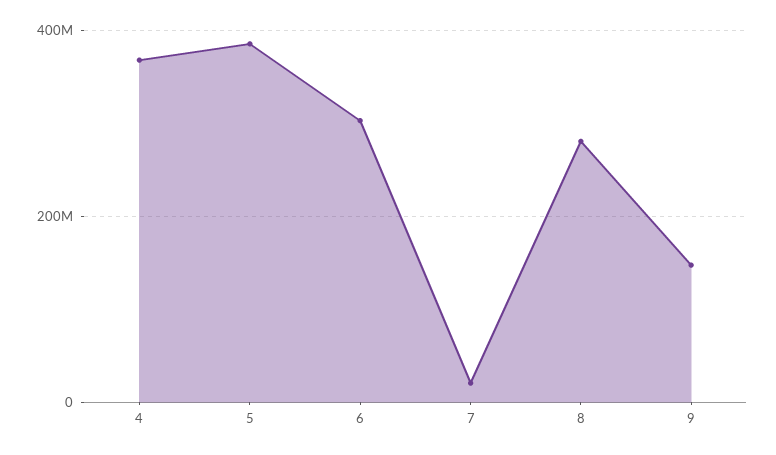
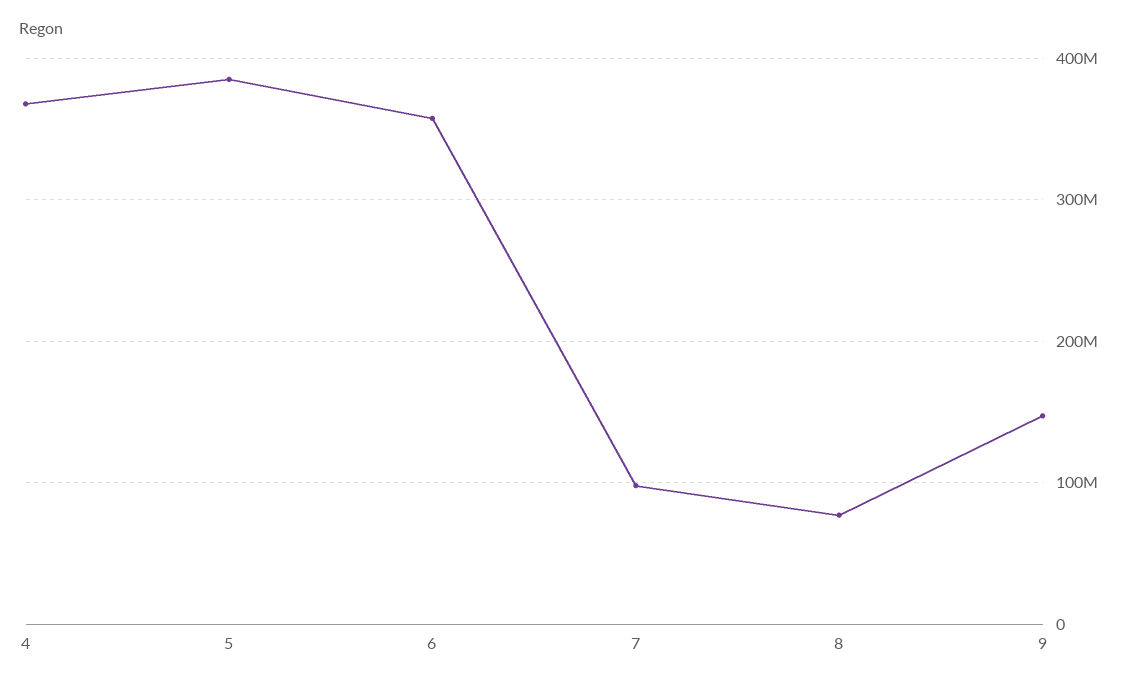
  {
    "4": 370000000,
    "5": 390000000,
-   "6": 300000000,
+   "6": 360000000,
-   "7": 20000000,
+   "7": 100000000,
-   "8": 280000000,
+   "8": 80000000,
    "9": 150000000
  }

